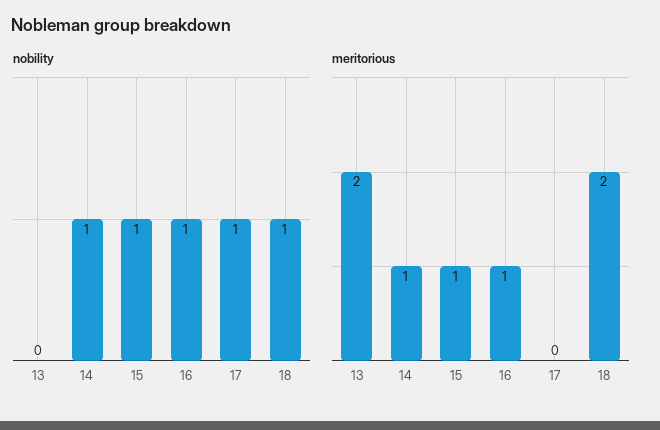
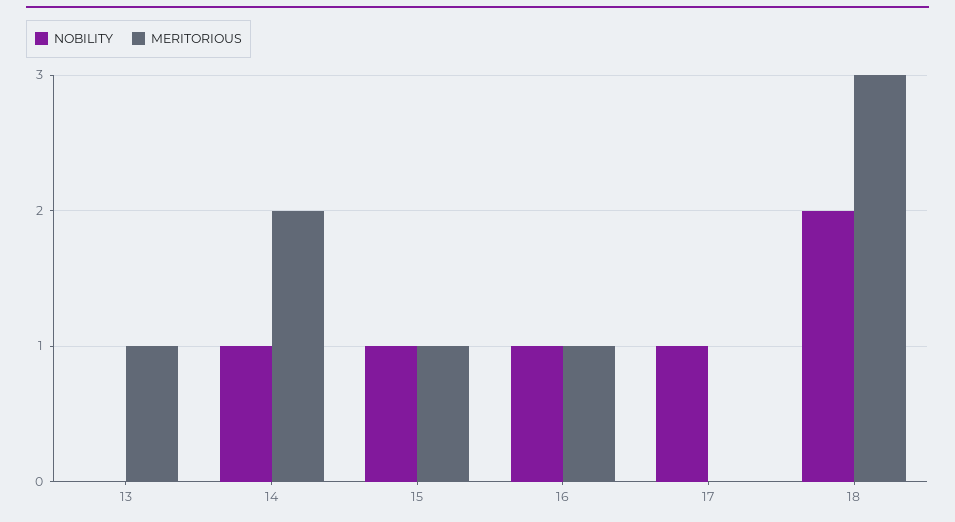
  {
    "nobility": {
      "13": 0,
      "14": 1,
      "15": 1,
      "16": 1,
      "17": 1,
-     "18": 1
+     "18": 2
    },
    "meritorious": {
-     "13": 2,
+     "13": 1,
-     "14": 1,
+     "14": 2,
      "15": 1,
      "16": 1,
      "17": 0,
-     "18": 2
+     "18": 3
    }
  }

